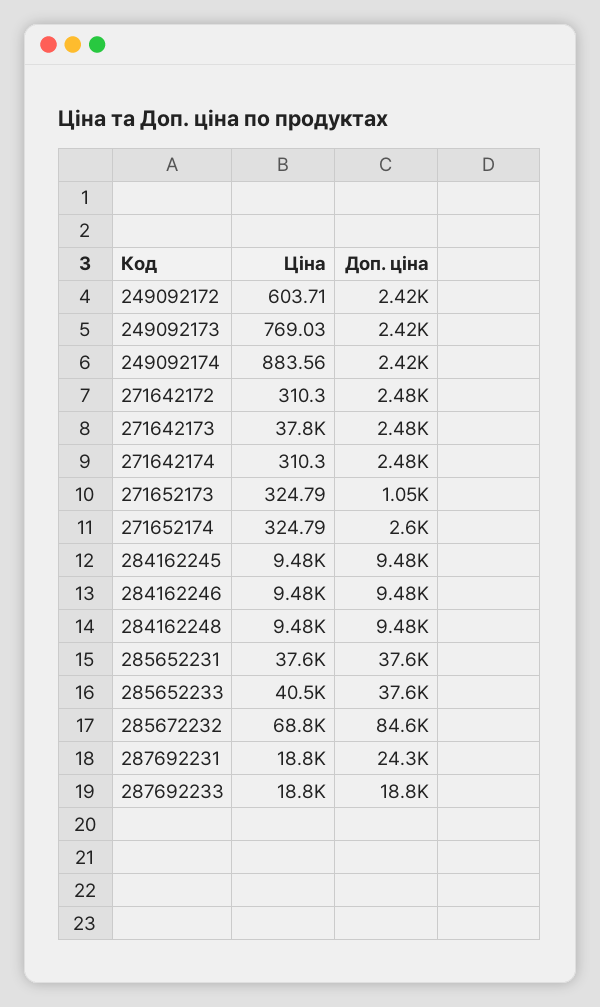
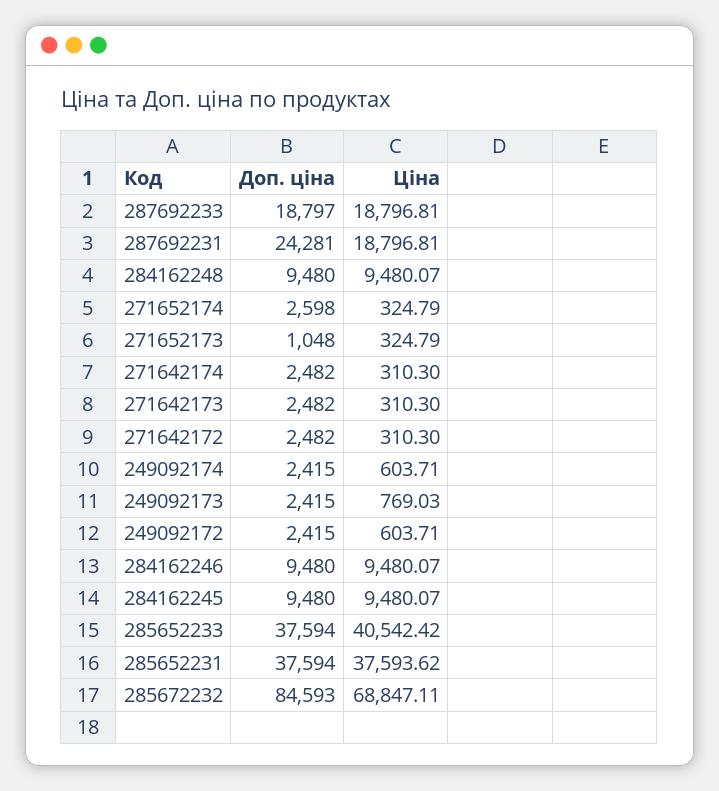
  {
    "Ціна": {
      "249092172": 603.71,
      "249092173": 769.03,
-     "249092174": 883.56,
+     "249092174": 603.71,
      "271642172": 310.3,
-     "271642173": 37800,
+     "271642173": 310.3,
      "271642174": 310.3,
      "271652173": 324.79,
      "271652174": 324.79,
      "284162245": 9480.07,
      "284162246": 9480.07,
      "284162248": 9480.07,
      "285652231": 37593.62,
      "285652233": 40542.42,
      "285672232": 68847.11,
      "287692231": 18796.81,
      "287692233": 18796.81
    },
    "Доп. ціна": {
      "249092172": 2415,
      "249092173": 2415,
      "249092174": 2415,
      "271642172": 2482,
      "271642173": 2482,
      "271642174": 2482,
      "271652173": 1048,
      "271652174": 2598,
      "284162245": 9480,
      "284162246": 9480,
      "284162248": 9480,
      "285652231": 37594,
      "285652233": 37594,
      "285672232": 84593,
      "287692231": 24281,
      "287692233": 18797
    }
  }

